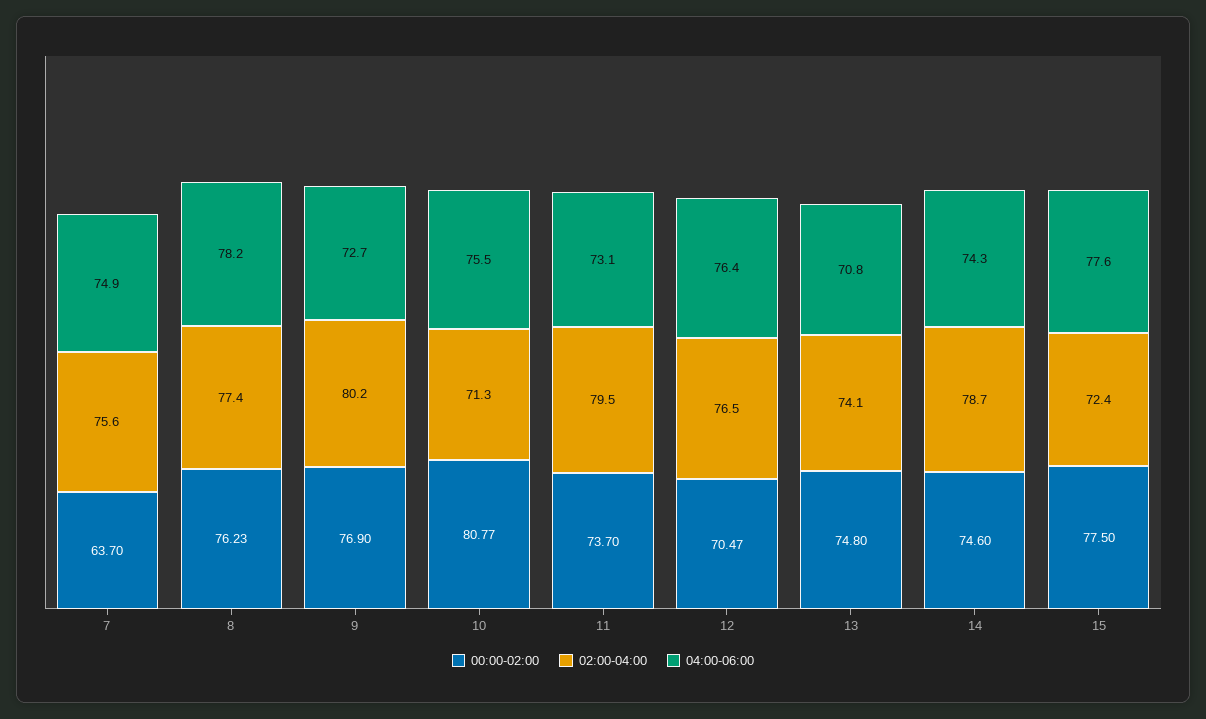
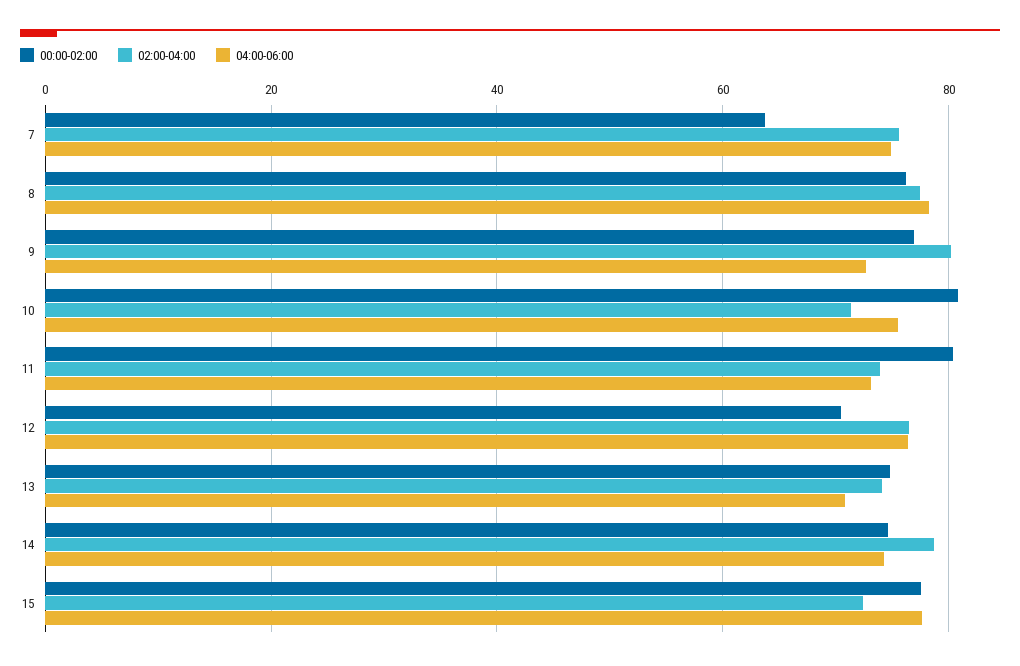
  {
    "00:00-02:00": {
      "7": 63.7,
      "8": 76.23,
      "9": 76.9,
      "10": 80.77,
-     "11": 73.7,
+     "11": 80,
      "12": 70.47,
      "13": 74.8,
      "14": 74.6,
      "15": 77.5
    },
    "02:00-04:00": {
      "7": 75.6,
      "8": 77.4,
      "9": 80.2,
      "10": 71.3,
-     "11": 79.5,
+     "11": 74,
      "12": 76.5,
      "13": 74.1,
      "14": 78.7,
      "15": 72.4
    },
    "04:00-06:00": {
      "7": 74.9,
      "8": 78.2,
      "9": 72.7,
      "10": 75.5,
      "11": 73.1,
      "12": 76.4,
      "13": 70.8,
      "14": 74.3,
      "15": 77.6
    }
  }

